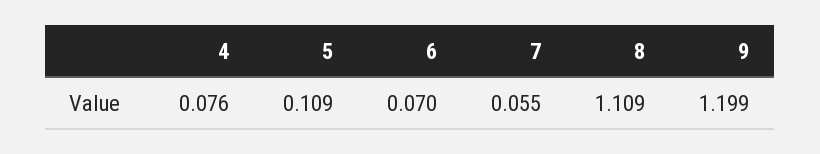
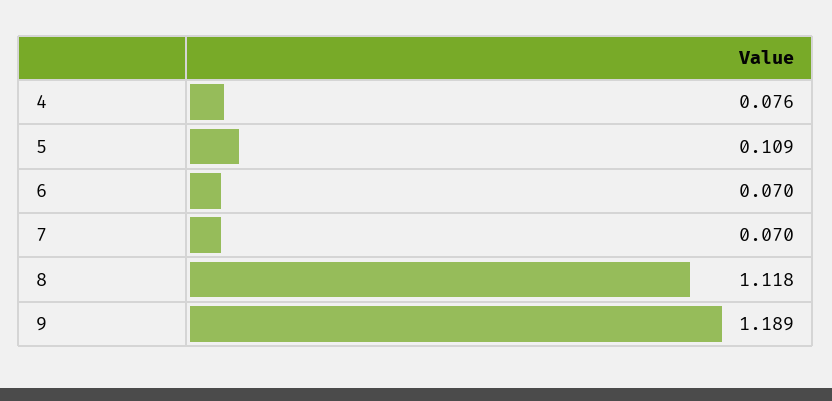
  {
    "4": 0.076,
    "5": 0.109,
    "6": 0.07,
-   "7": 0.055,
+   "7": 0.07,
-   "8": 1.109,
+   "8": 1.118,
-   "9": 1.199
+   "9": 1.189
  }

